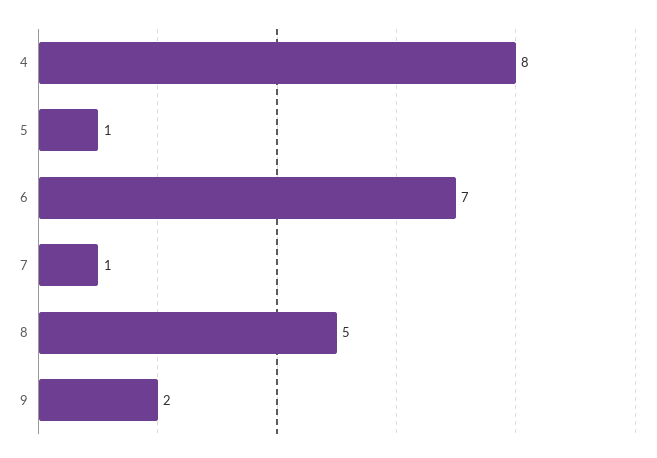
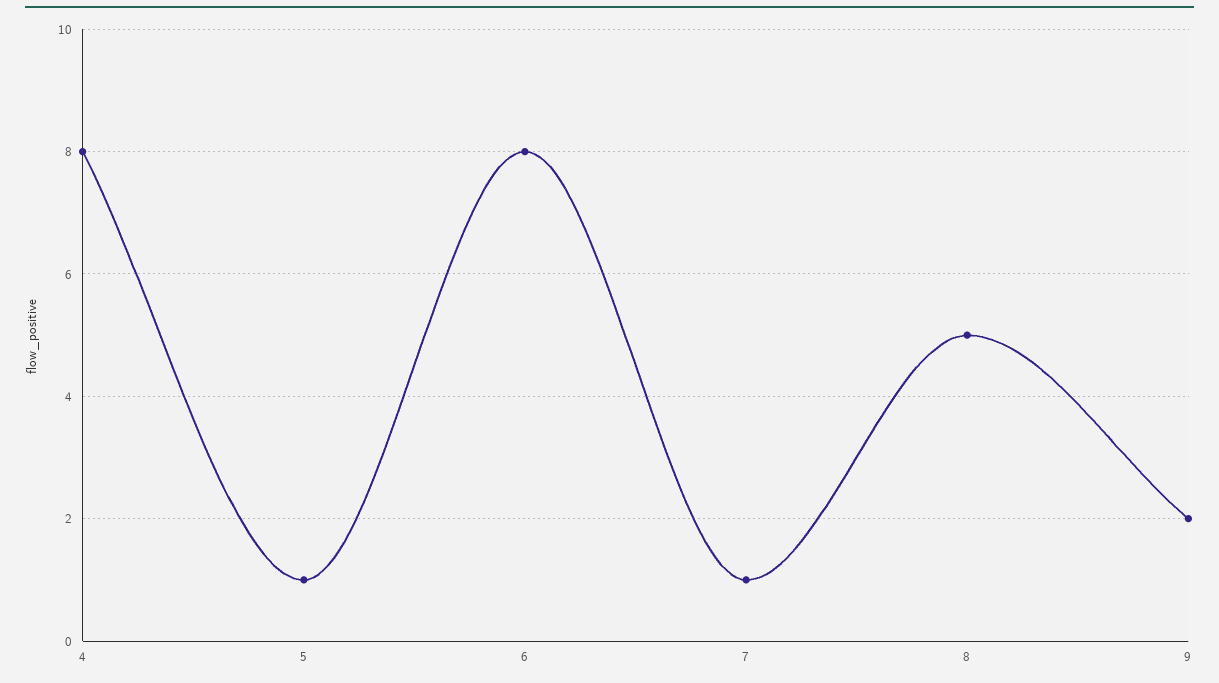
  {
    "4": 8,
    "5": 1,
-   "6": 7,
+   "6": 8,
    "7": 1,
    "8": 5,
    "9": 2
  }

